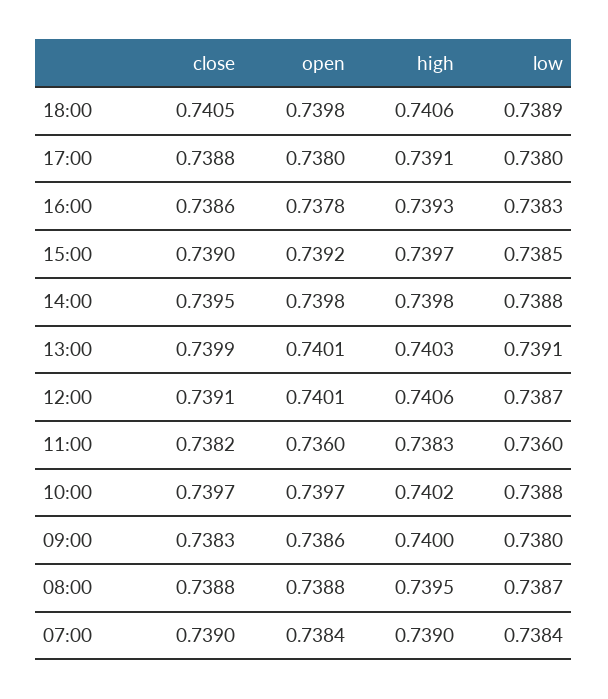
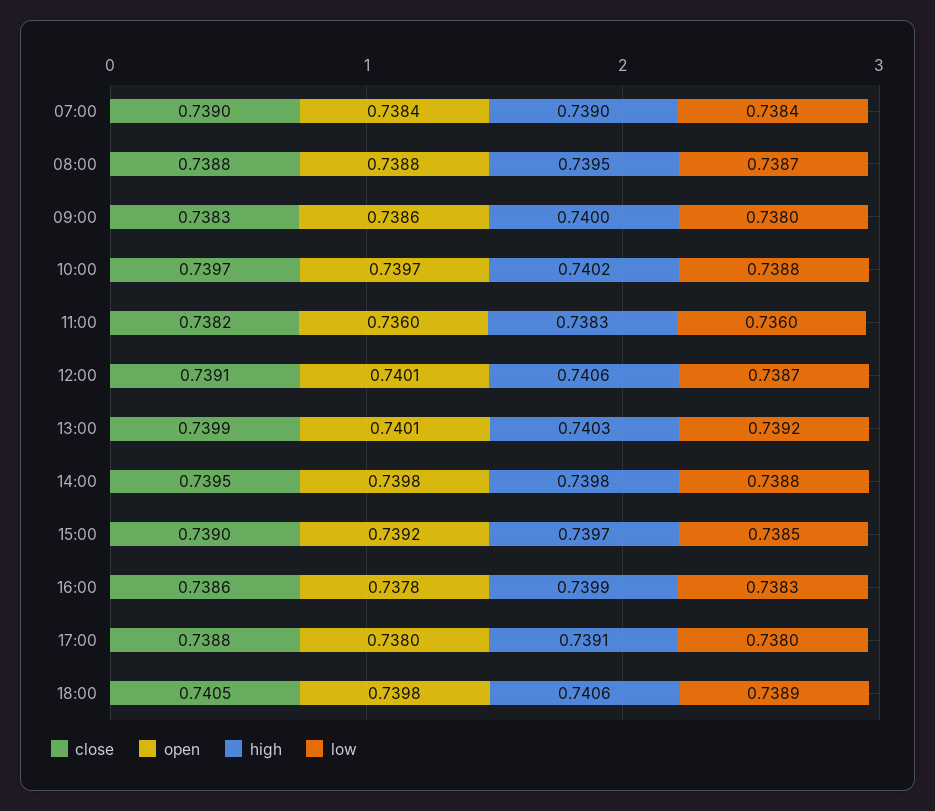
  {
    "close": {
      "18:00": 0.7405,
      "17:00": 0.7388,
      "16:00": 0.7386,
      "15:00": 0.739,
      "14:00": 0.7395,
      "13:00": 0.7399,
      "12:00": 0.7391,
      "11:00": 0.7382,
      "10:00": 0.7397,
      "09:00": 0.7383,
      "08:00": 0.7388,
      "07:00": 0.739
    },
    "open": {
      "18:00": 0.7398,
      "17:00": 0.738,
      "16:00": 0.7378,
      "15:00": 0.7392,
      "14:00": 0.7398,
      "13:00": 0.7401,
      "12:00": 0.7401,
      "11:00": 0.736,
      "10:00": 0.7397,
      "09:00": 0.7386,
      "08:00": 0.7388,
      "07:00": 0.7384
    },
    "high": {
      "18:00": 0.7406,
      "17:00": 0.7391,
-     "16:00": 0.7393,
+     "16:00": 0.7399,
      "15:00": 0.7397,
      "14:00": 0.7398,
      "13:00": 0.7403,
      "12:00": 0.7406,
      "11:00": 0.7383,
      "10:00": 0.7402,
      "09:00": 0.74,
      "08:00": 0.7395,
      "07:00": 0.739
    },
    "low": {
      "18:00": 0.7389,
      "17:00": 0.738,
      "16:00": 0.7383,
      "15:00": 0.7385,
      "14:00": 0.7388,
-     "13:00": 0.7391,
+     "13:00": 0.7392,
      "12:00": 0.7387,
      "11:00": 0.736,
      "10:00": 0.7388,
      "09:00": 0.738,
      "08:00": 0.7387,
      "07:00": 0.7384
    }
  }

